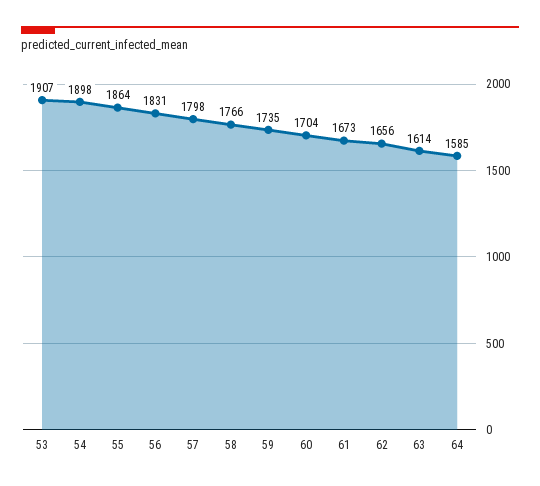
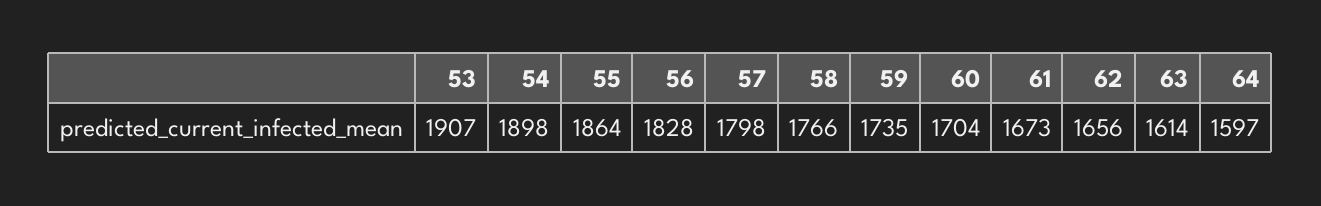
  {
    "53": 1907,
    "54": 1898,
    "55": 1864,
-   "56": 1831,
+   "56": 1828,
    "57": 1798,
    "58": 1766,
    "59": 1735,
    "60": 1704,
    "61": 1673,
    "62": 1656,
    "63": 1614,
-   "64": 1585
+   "64": 1597
  }

